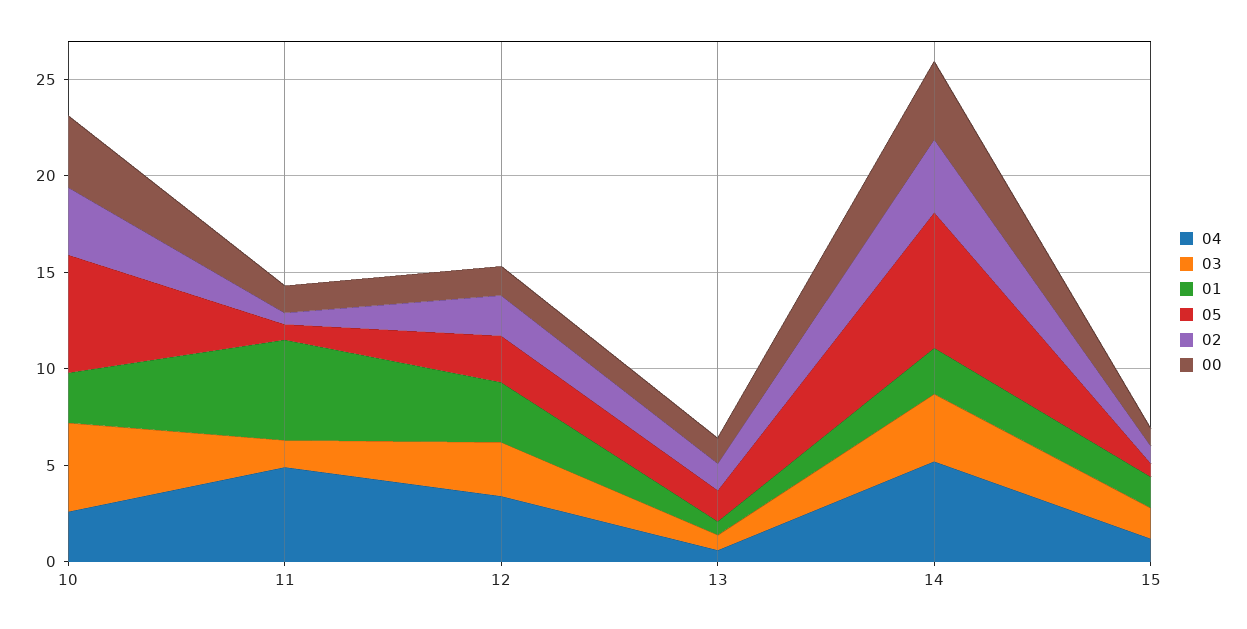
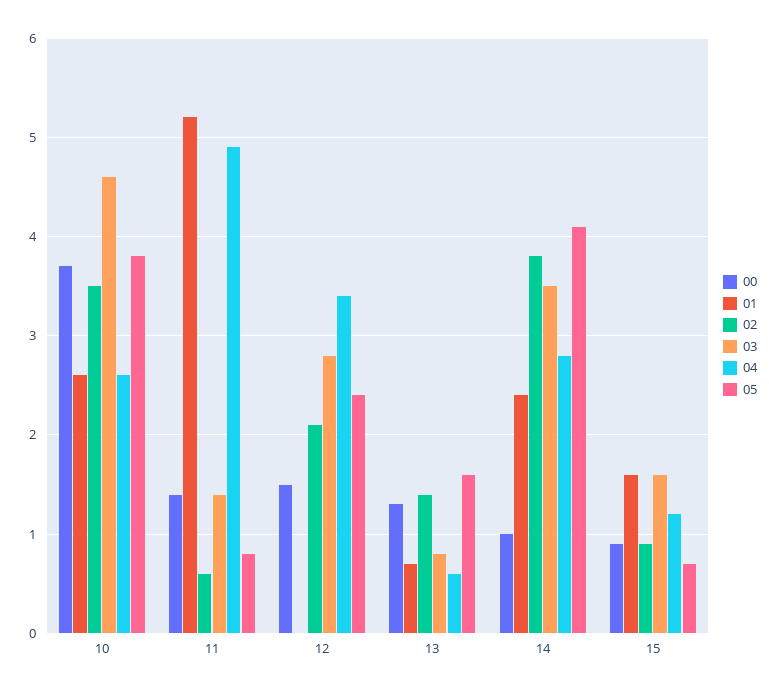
  {
    "04": {
      "10": 2.6,
      "11": 4.9,
      "12": 3.4,
      "13": 0.6,
-     "14": 5,
+     "14": 2.8,
      "15": 1.2
    },
    "03": {
      "10": 4.6,
      "11": 1.4,
      "12": 2.8,
      "13": 0.8,
      "14": 3.5,
      "15": 1.6
    },
    "01": {
      "10": 2.6,
      "11": 5.2,
-     "12": 3,
+     "12": 0,
      "13": 0.7,
      "14": 2.4,
      "15": 1.6
    },
    "05": {
-     "10": 6,
+     "10": 3.8,
      "11": 0.8,
      "12": 2.4,
      "13": 1.6,
-     "14": 7,
+     "14": 4.1,
      "15": 0.7
    },
    "02": {
      "10": 3.5,
      "11": 0.6,
      "12": 2.1,
      "13": 1.4,
      "14": 3.8,
      "15": 0.9
    },
    "00": {
      "10": 3.7,
      "11": 1.4,
      "12": 1.5,
      "13": 1.3,
-     "14": 4,
+     "14": 1,
      "15": 0.9
    }
  }

